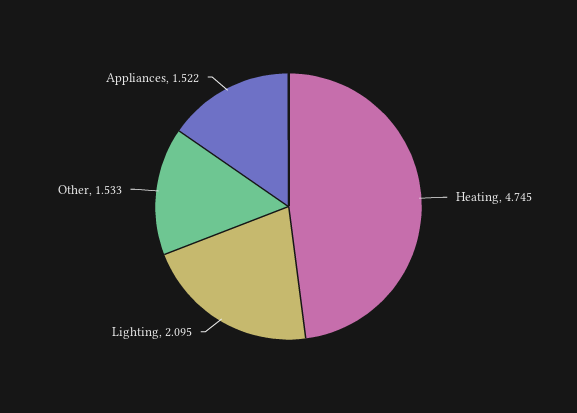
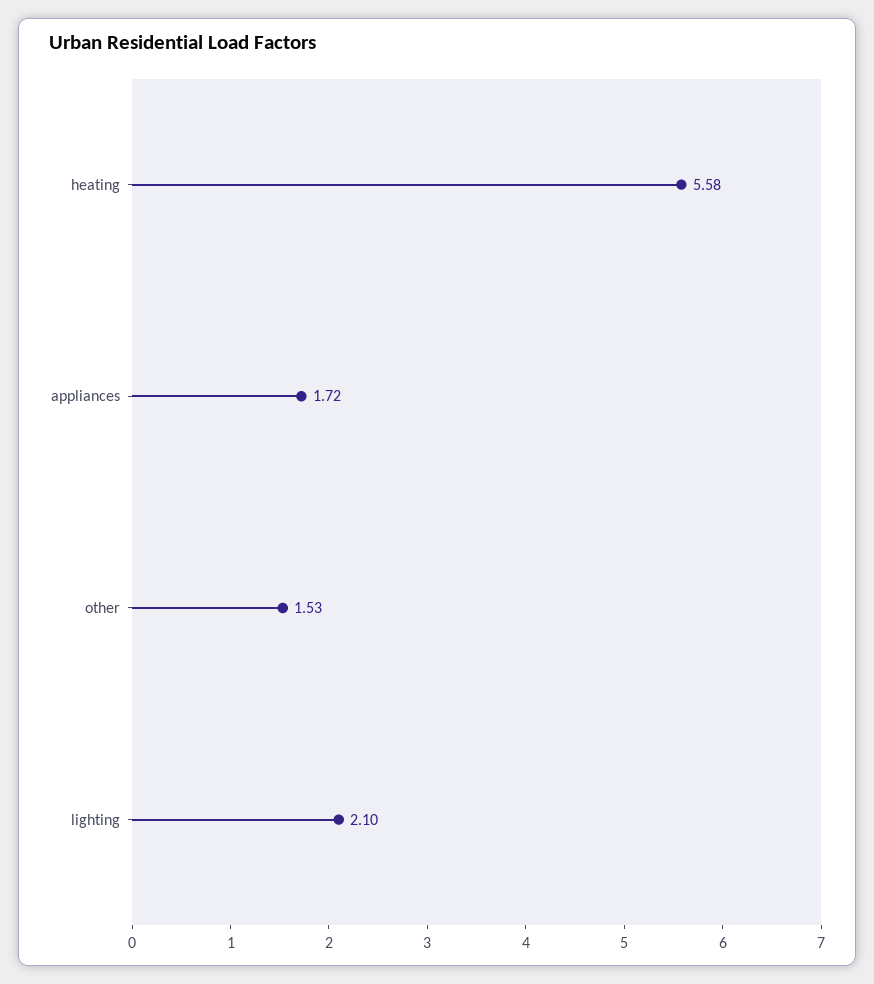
  {
-   "Heating": 4.745,
+   "Heating": 5.58,
    "Lighting": 2.095,
    "Other": 1.533,
-   "Appliances": 1.522
+   "Appliances": 1.72
  }

